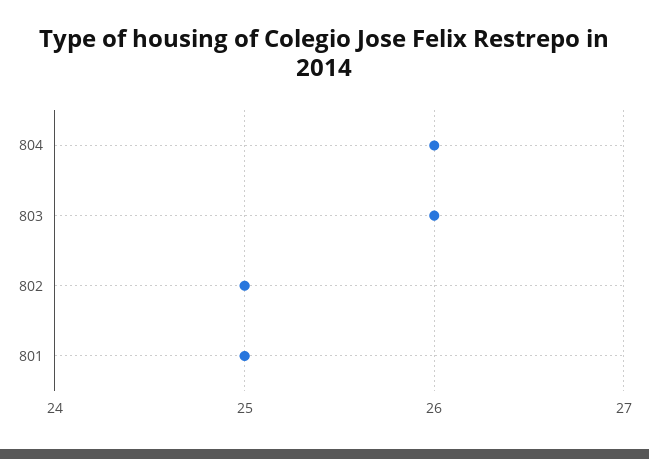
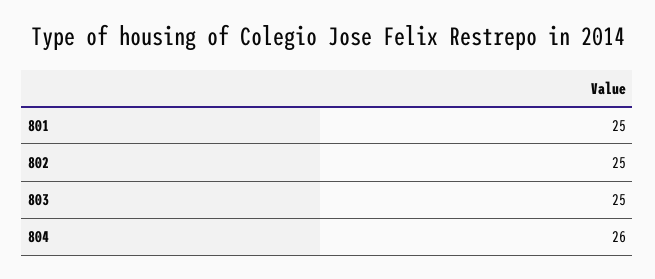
  {
    "804": 26,
-   "803": 26,
+   "803": 25,
    "802": 25,
    "801": 25
  }

